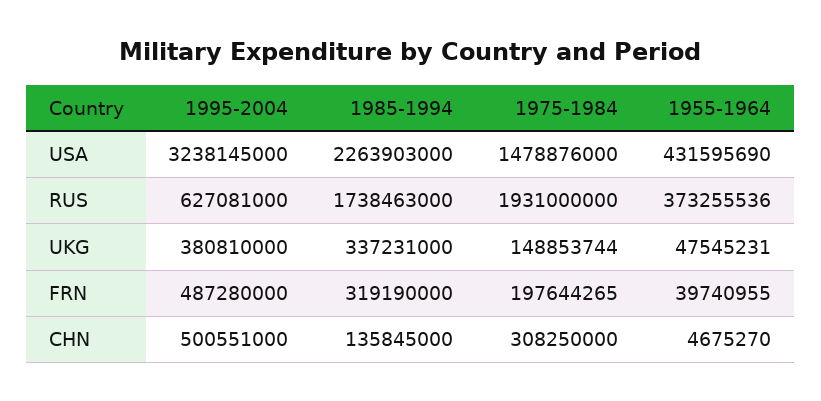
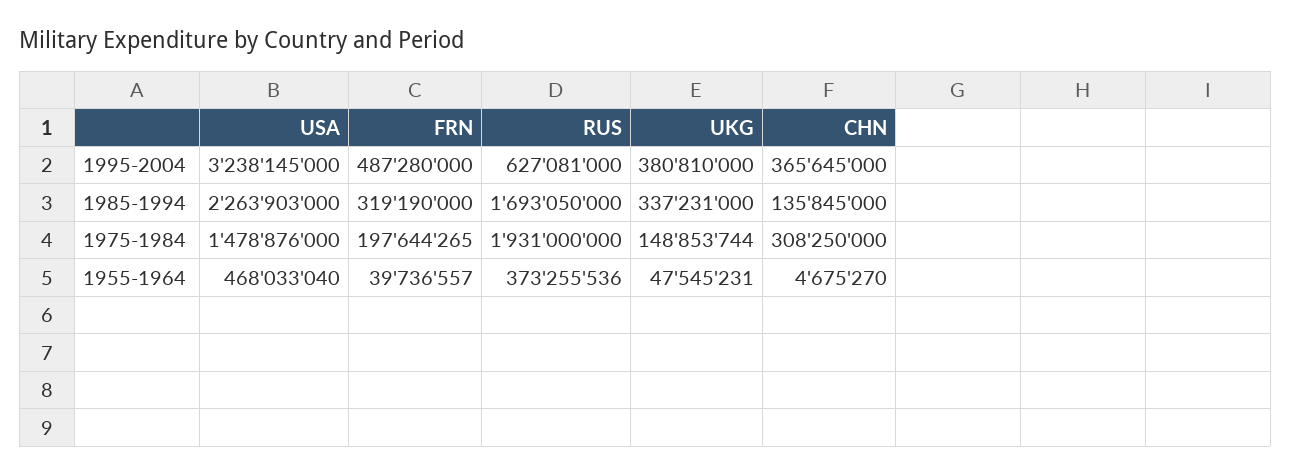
  {
    "1995-2004": {
      "USA": 3238145000,
      "RUS": 627081000,
      "UKG": 380810000,
      "FRN": 487280000,
-     "CHN": 500551000
+     "CHN": 365645000
    },
    "1985-1994": {
      "USA": 2263903000,
-     "RUS": 1738463000,
+     "RUS": 1693050000,
      "UKG": 337231000,
      "FRN": 319190000,
      "CHN": 135845000
    },
    "1975-1984": {
      "USA": 1478876000,
      "RUS": 1931000000,
      "UKG": 148853744,
      "FRN": 197644265,
      "CHN": 308250000
    },
    "1955-1964": {
-     "USA": 431595690,
+     "USA": 468033040,
      "RUS": 373255536,
      "UKG": 47545231,
-     "FRN": 39740955,
+     "FRN": 39736557,
      "CHN": 4675270
    }
  }

